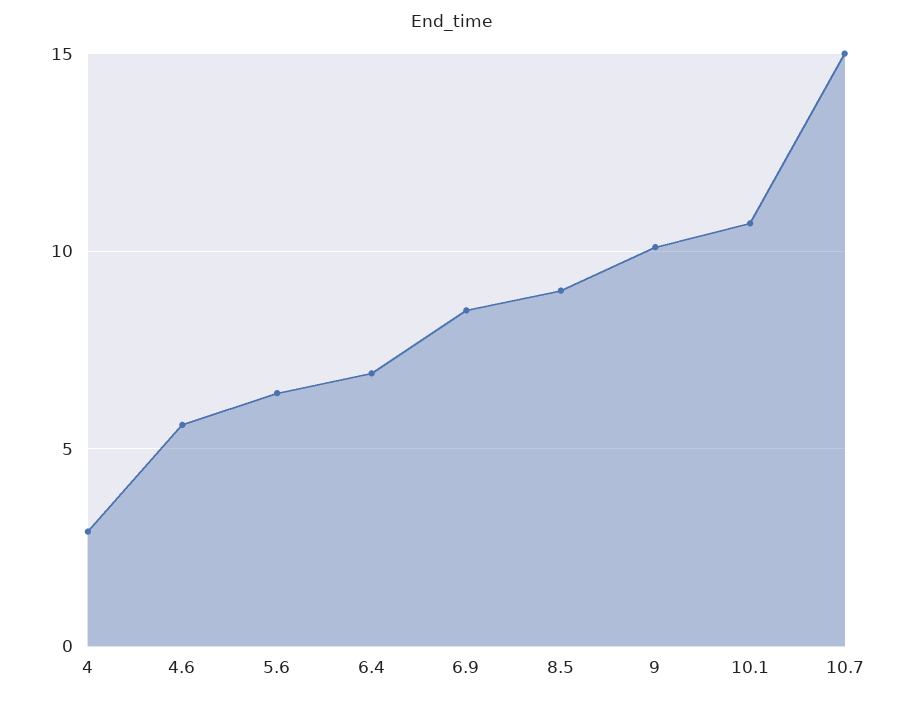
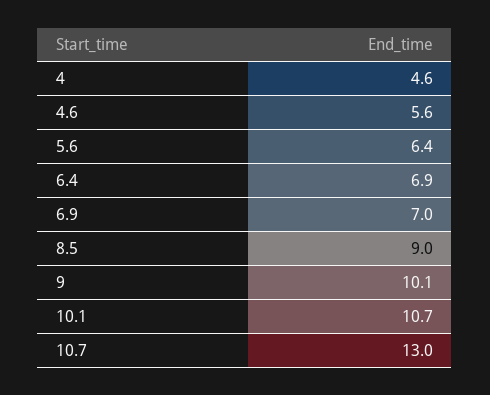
  {
-   "4": 3,
+   "4": 4.6,
    "4.6": 5.6,
    "5.6": 6.4,
    "6.4": 6.9,
-   "6.9": 8.5,
+   "6.9": 7,
    "8.5": 9,
    "9": 10.1,
    "10.1": 10.7,
-   "10.7": 15
+   "10.7": 13
  }

